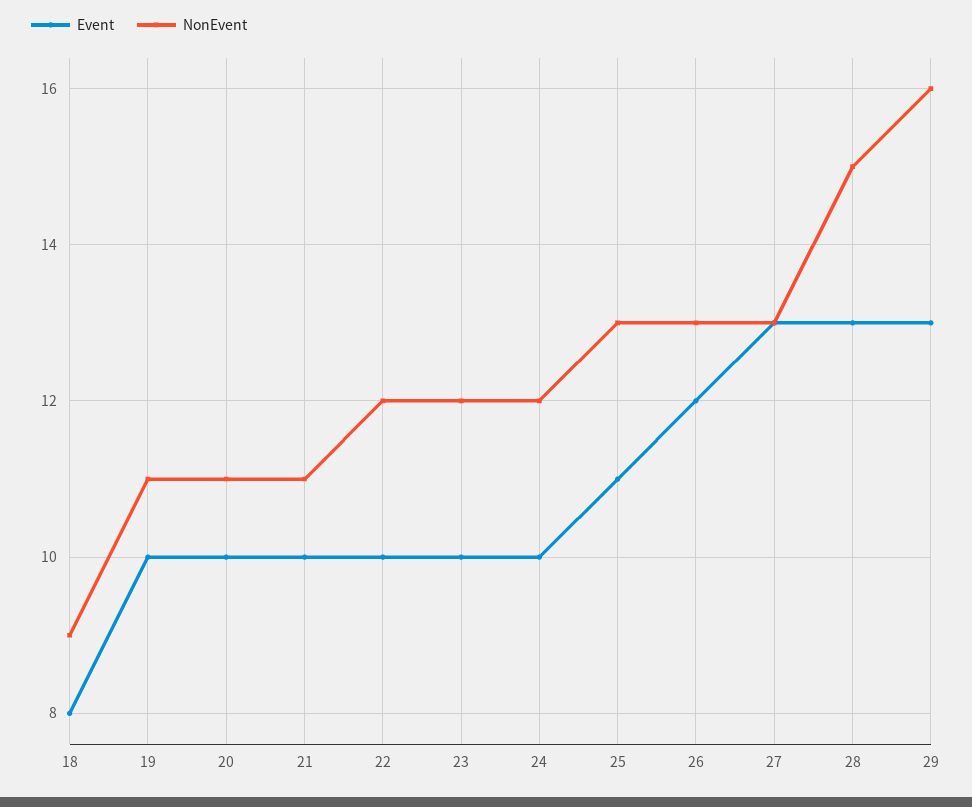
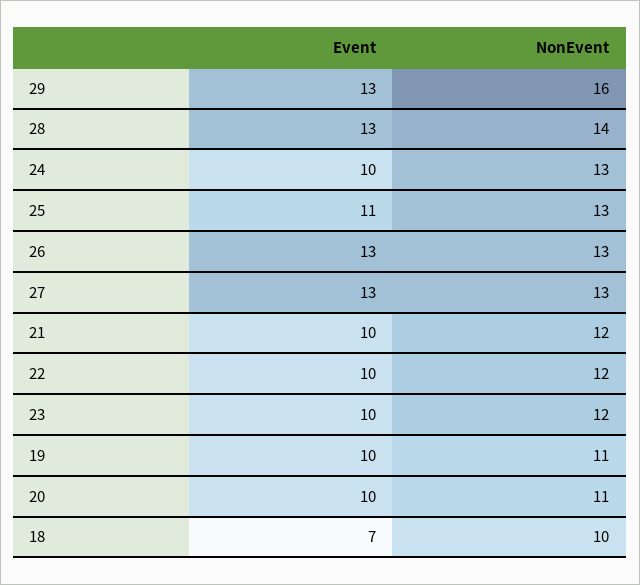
  {
    "Event": {
-     "18": 8,
+     "18": 7,
      "19": 10,
      "20": 10,
      "21": 10,
      "22": 10,
      "23": 10,
      "24": 10,
      "25": 11,
-     "26": 12,
+     "26": 13,
      "27": 13,
      "28": 13,
      "29": 13
    },
    "NonEvent": {
-     "18": 9,
+     "18": 10,
      "19": 11,
      "20": 11,
-     "21": 11,
+     "21": 12,
      "22": 12,
      "23": 12,
-     "24": 12,
+     "24": 13,
      "25": 13,
      "26": 13,
      "27": 13,
-     "28": 15,
+     "28": 14,
      "29": 16
    }
  }

